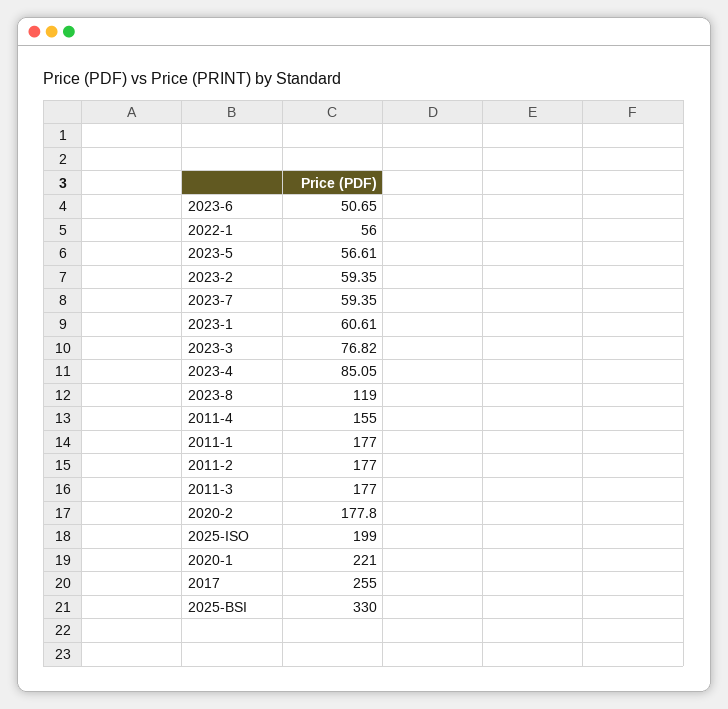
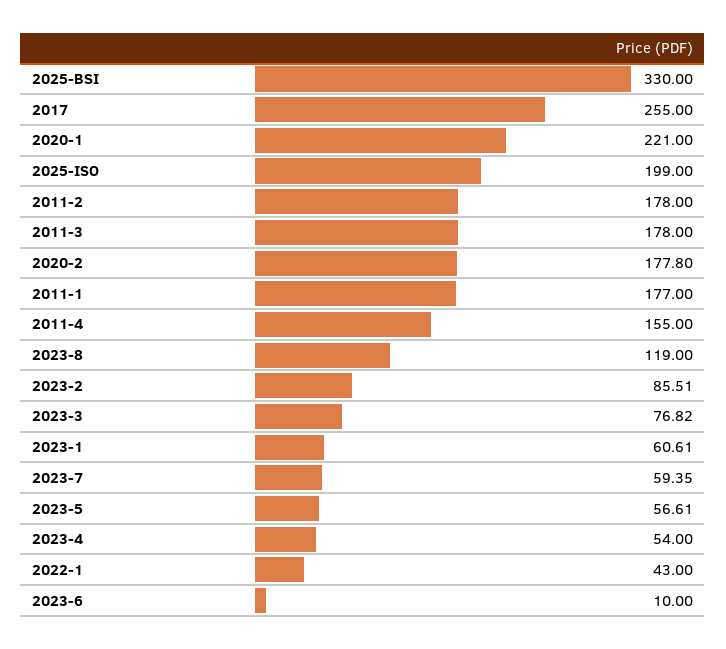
  {
-   "2023-6": 50.65,
+   "2023-6": 10,
-   "2022-1": 56,
+   "2022-1": 43,
    "2023-5": 56.61,
-   "2023-2": 59.35,
+   "2023-2": 85.51,
    "2023-7": 59.35,
    "2023-1": 60.61,
    "2023-3": 76.82,
-   "2023-4": 85.05,
+   "2023-4": 54,
    "2023-8": 119,
    "2011-4": 155,
    "2011-1": 177,
-   "2011-2": 177,
+   "2011-2": 178,
-   "2011-3": 177,
+   "2011-3": 178,
    "2020-2": 177.8,
    "2025-ISO": 199,
    "2020-1": 221,
    "2017": 255,
    "2025-BSI": 330
  }

